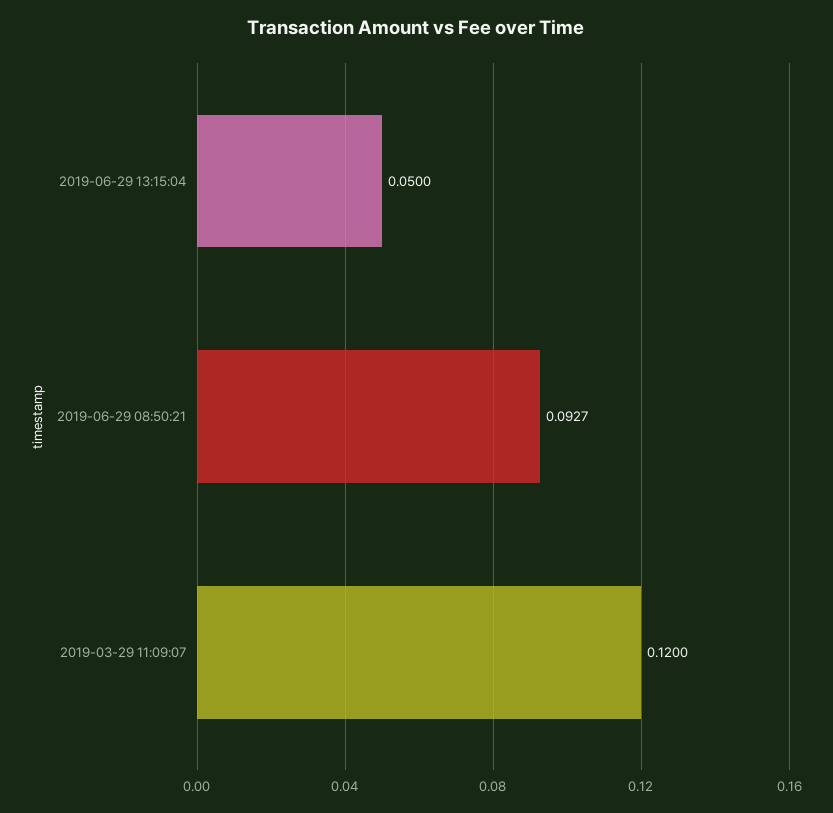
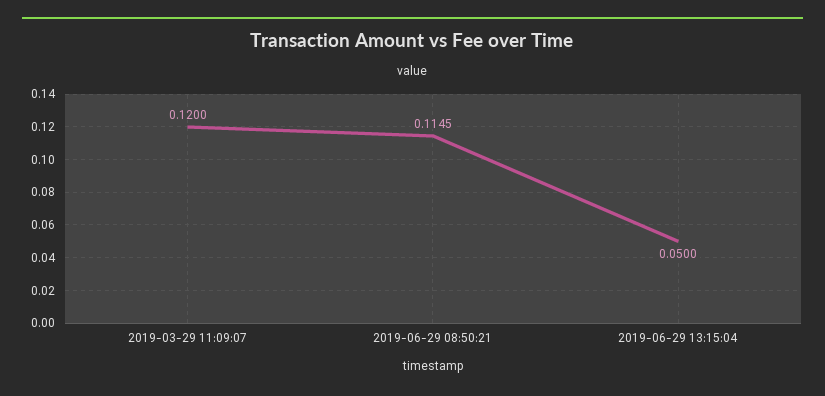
  {
    "2019-06-29 13:15:04": 0.05,
-   "2019-06-29 08:50:21": 0.0927,
+   "2019-06-29 08:50:21": 0.1145,
    "2019-03-29 11:09:07": 0.12
  }

